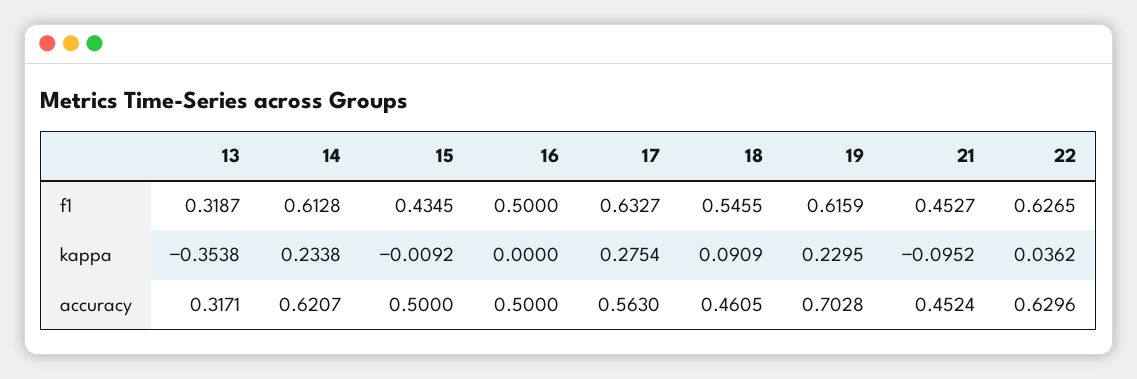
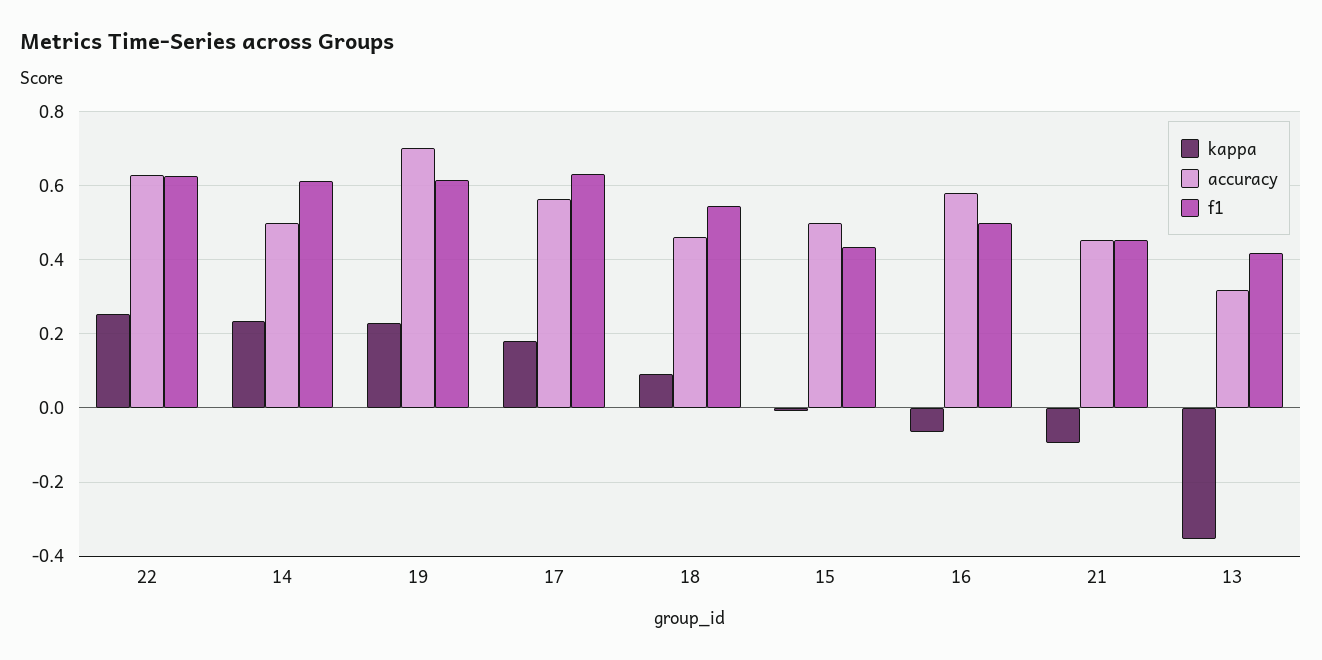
  {
    "f1": {
-     "13": 0.3187,
+     "13": 0.42,
      "14": 0.6128,
      "15": 0.4345,
      "16": 0.5,
      "17": 0.6327,
      "18": 0.5455,
      "19": 0.6159,
      "21": 0.4527,
      "22": 0.6265
    },
    "kappa": {
      "13": -0.3538,
      "14": 0.2338,
      "15": -0.0092,
-     "16": 0,
+     "16": -0.06,
-     "17": 0.2754,
+     "17": 0.18,
      "18": 0.0909,
      "19": 0.2295,
      "21": -0.0952,
-     "22": 0.0362
+     "22": 0.26
    },
    "accuracy": {
      "13": 0.3171,
-     "14": 0.6207,
+     "14": 0.5,
      "15": 0.5,
-     "16": 0.5,
+     "16": 0.58,
      "17": 0.563,
      "18": 0.4605,
      "19": 0.7028,
      "21": 0.4524,
      "22": 0.6296
    }
  }

